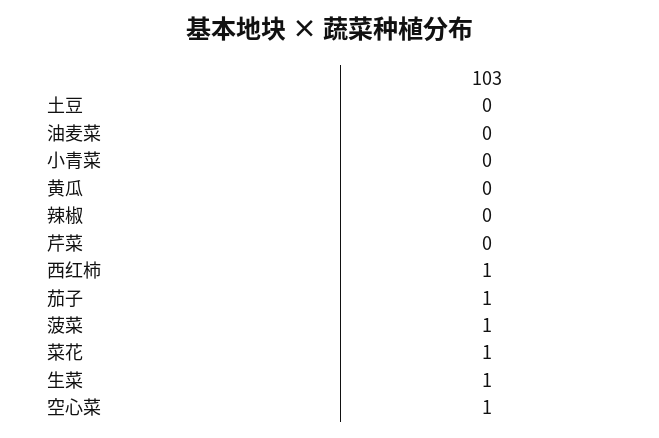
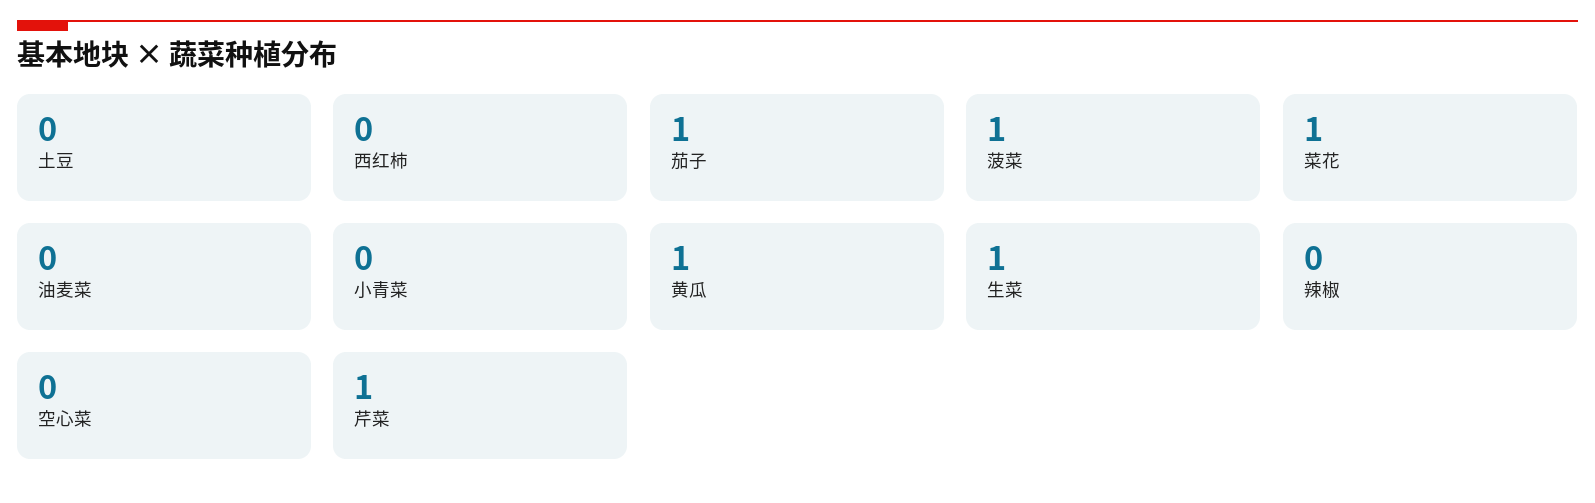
  {
    "土豆": 0,
    "油麦菜": 0,
    "小青菜": 0,
-   "黄瓜": 0,
+   "黄瓜": 1,
    "辣椒": 0,
-   "芹菜": 0,
+   "芹菜": 1,
-   "西红柿": 1,
+   "西红柿": 0,
    "茄子": 1,
    "菠菜": 1,
    "菜花": 1,
    "生菜": 1,
-   "空心菜": 1
+   "空心菜": 0
  }

